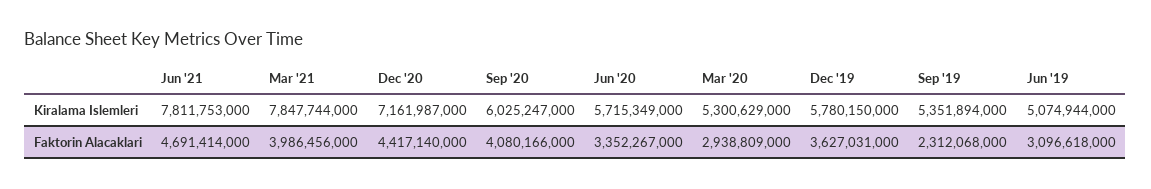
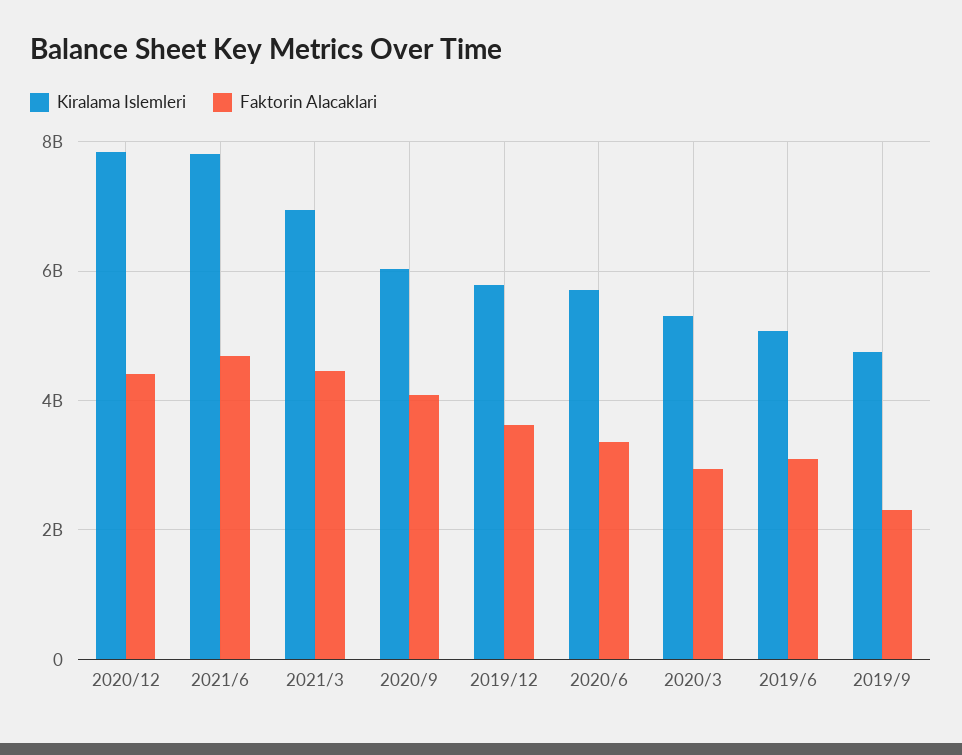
  {
    "Kiralama Islemleri": {
      "Jun '21": 7811753000,
-     "Mar '21": 7847744000,
+     "Mar '21": 7000000000,
-     "Dec '20": 7161987000,
+     "Dec '20": 7800000000,
      "Sep '20": 6025247000,
      "Jun '20": 5715349000,
      "Mar '20": 5300629000,
      "Dec '19": 5780150000,
-     "Sep '19": 5351894000,
+     "Sep '19": 4800000000,
      "Jun '19": 5074944000
    },
    "Faktorin Alacaklari": {
      "Jun '21": 4691414000,
-     "Mar '21": 3986456000,
+     "Mar '21": 4400000000,
      "Dec '20": 4417140000,
      "Sep '20": 4080166000,
      "Jun '20": 3352267000,
      "Mar '20": 2938809000,
      "Dec '19": 3627031000,
      "Sep '19": 2312068000,
      "Jun '19": 3096618000
    }
  }

